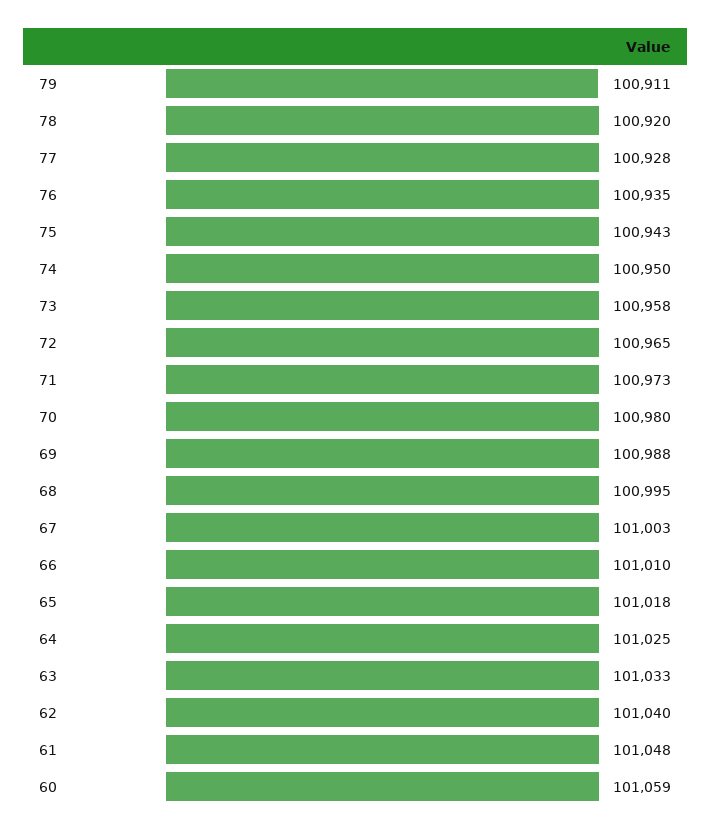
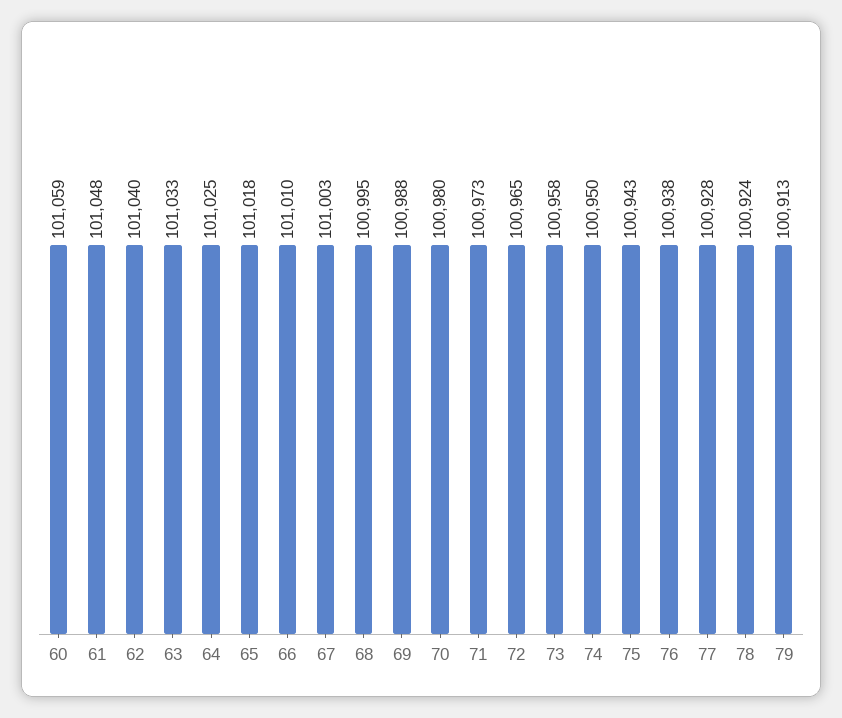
  {
-   "79": 100911,
+   "79": 100913,
-   "78": 100920,
+   "78": 100924,
    "77": 100928,
-   "76": 100935,
+   "76": 100938,
    "75": 100943,
    "74": 100950,
    "73": 100958,
    "72": 100965,
    "71": 100973,
    "70": 100980,
    "69": 100988,
    "68": 100995,
    "67": 101003,
    "66": 101010,
    "65": 101018,
    "64": 101025,
    "63": 101033,
    "62": 101040,
    "61": 101048,
    "60": 101059
  }

